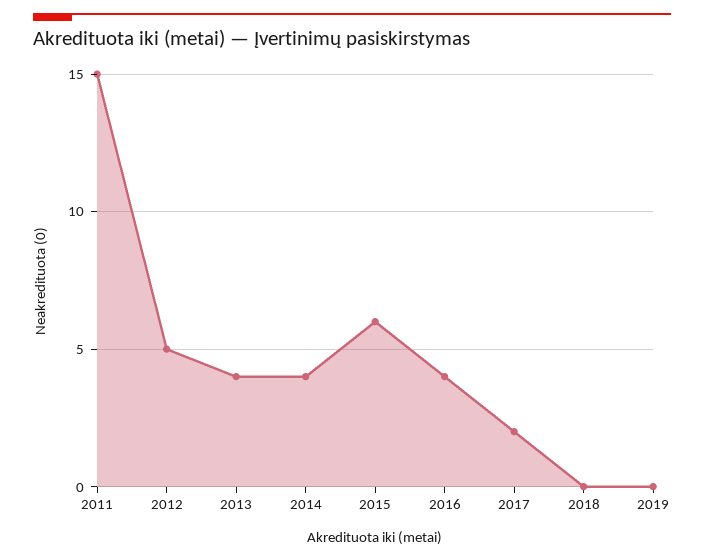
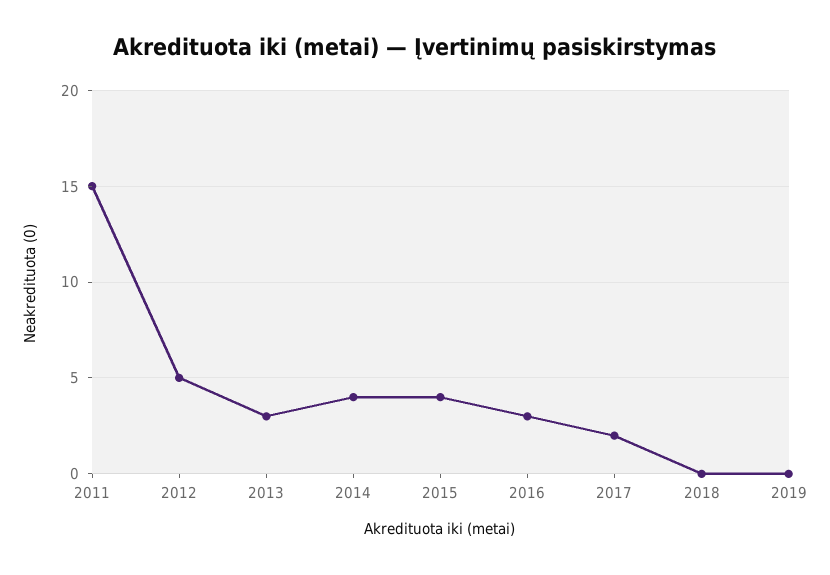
  {
    "2011": 15,
    "2012": 5,
-   "2013": 4,
+   "2013": 3,
    "2014": 4,
-   "2015": 6,
+   "2015": 4,
-   "2016": 4,
+   "2016": 3,
    "2017": 2,
    "2018": 0,
    "2019": 0
  }

